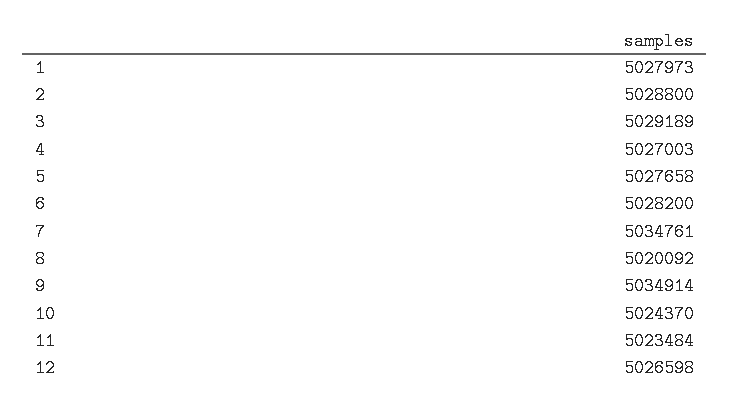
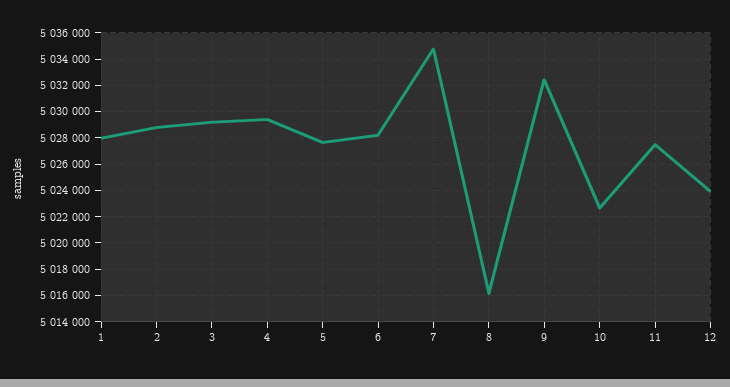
  {
    "1": 5027973,
    "2": 5028800,
    "3": 5029189,
-   "4": 5027003,
+   "4": 5029500,
    "5": 5027658,
    "6": 5028200,
    "7": 5034761,
-   "8": 5020092,
+   "8": 5016000,
-   "9": 5034914,
+   "9": 5032500,
-   "10": 5024370,
+   "10": 5022500,
-   "11": 5023484,
+   "11": 5027500,
-   "12": 5026598
+   "12": 5024000
  }

